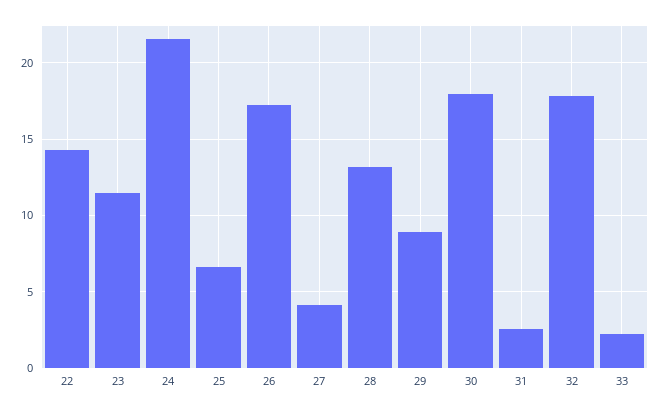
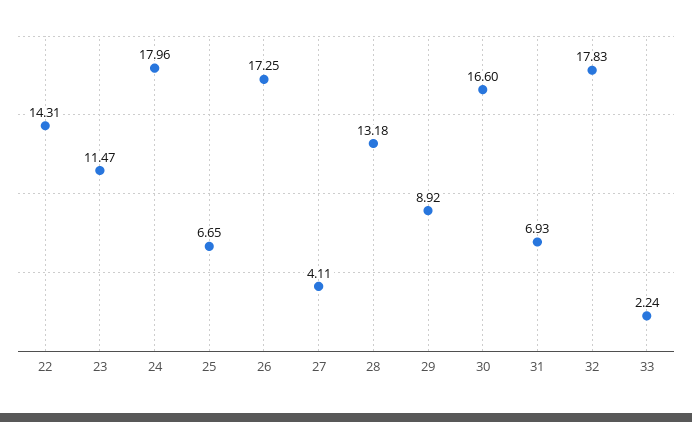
  {
    "22": 14.31,
    "23": 11.47,
-   "24": 21.5,
+   "24": 17.96,
    "25": 6.65,
    "26": 17.25,
    "27": 4.11,
    "28": 13.18,
    "29": 8.92,
-   "30": 18,
+   "30": 16.6,
-   "31": 2.5,
+   "31": 6.93,
    "32": 17.83,
    "33": 2.24
  }

